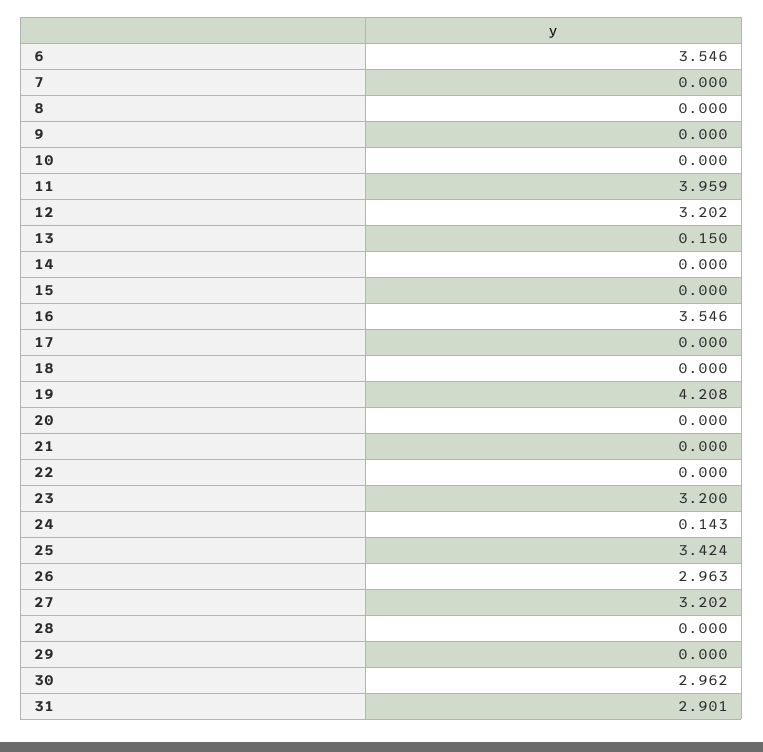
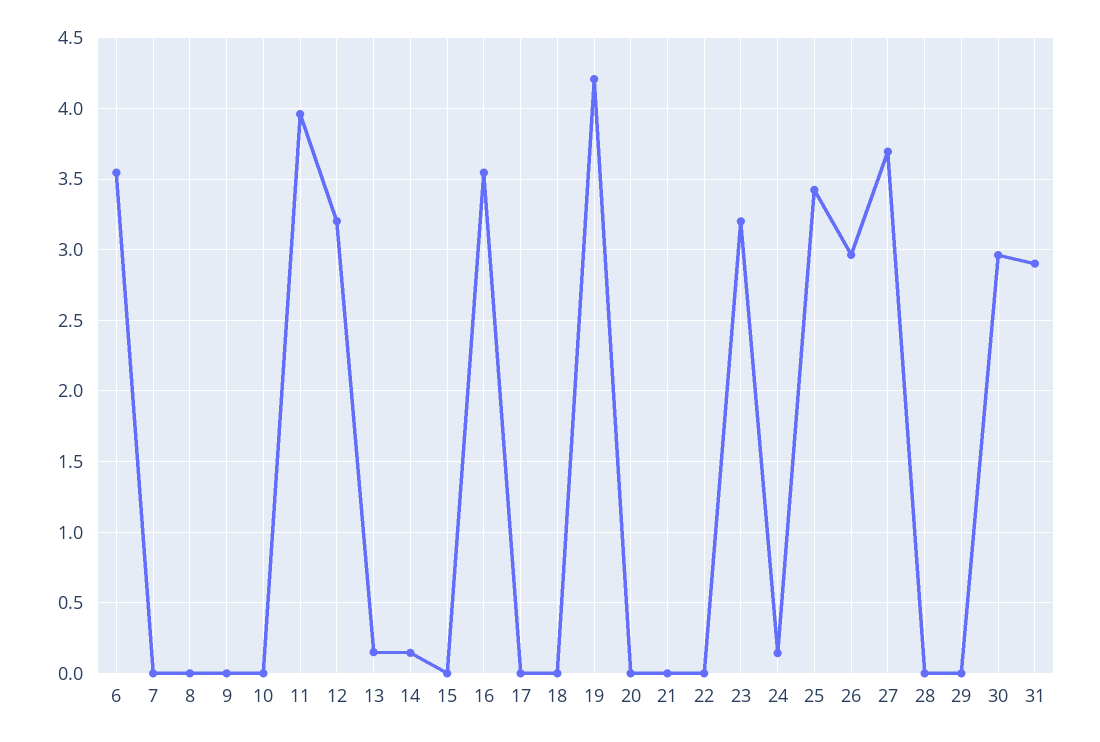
  {
    "6": 3.546,
    "7": 0,
    "8": 0,
    "9": 0,
    "10": 0,
    "11": 3.959,
    "12": 3.202,
    "13": 0.15,
-   "14": 0,
+   "14": 0.15,
    "15": 0,
    "16": 3.546,
    "17": 0,
    "18": 0,
    "19": 4.208,
    "20": 0,
    "21": 0,
    "22": 0,
    "23": 3.2,
    "24": 0.143,
    "25": 3.424,
    "26": 2.963,
-   "27": 3.202,
+   "27": 3.7,
    "28": 0,
    "29": 0,
    "30": 2.962,
    "31": 2.901
  }

